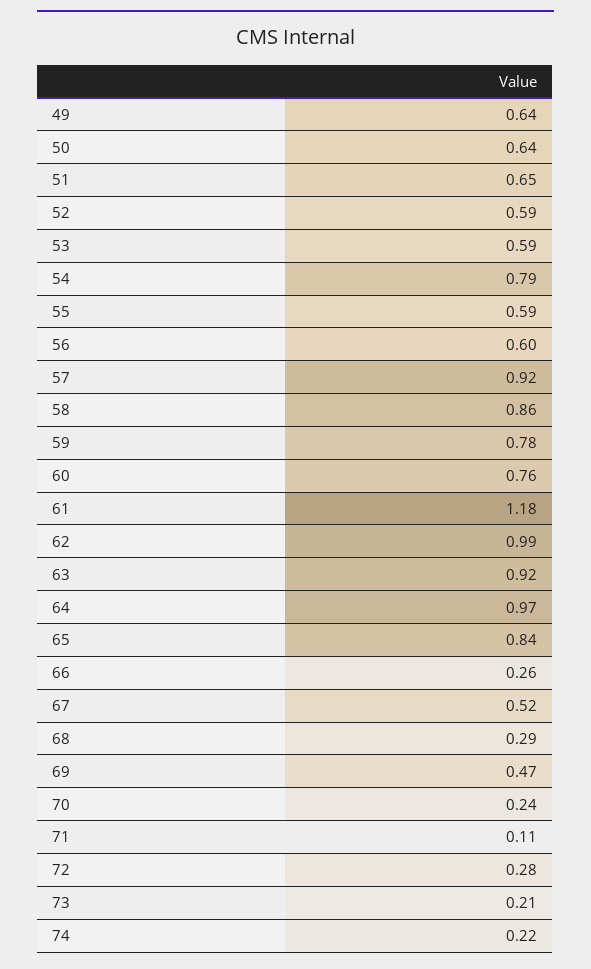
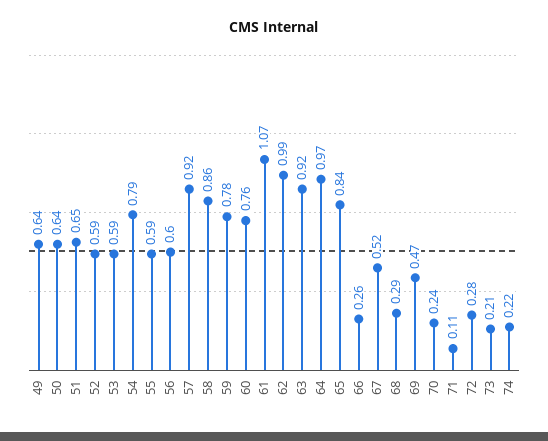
  {
    "49": 0.64,
    "50": 0.64,
    "51": 0.65,
    "52": 0.59,
    "53": 0.59,
    "54": 0.79,
    "55": 0.59,
    "56": 0.6,
    "57": 0.92,
    "58": 0.86,
    "59": 0.78,
    "60": 0.76,
-   "61": 1.18,
+   "61": 1.07,
    "62": 0.99,
    "63": 0.92,
    "64": 0.97,
    "65": 0.84,
    "66": 0.26,
    "67": 0.52,
    "68": 0.29,
    "69": 0.47,
    "70": 0.24,
    "71": 0.11,
    "72": 0.28,
    "73": 0.21,
    "74": 0.22
  }

